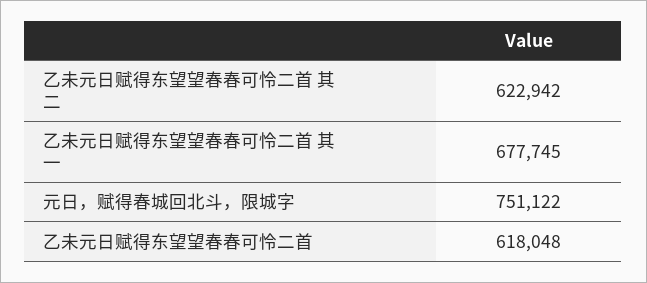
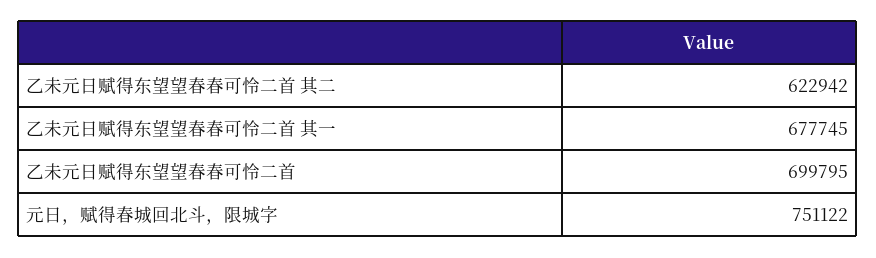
  {
    "乙未元日赋得东望望春春可怜二首 其二": 622942,
    "乙未元日赋得东望望春春可怜二首 其一": 677745,
    "元日，赋得春城回北斗，限城字": 751122,
-   "乙未元日赋得东望望春春可怜二首": 618048
+   "乙未元日赋得东望望春春可怜二首": 699795
  }

